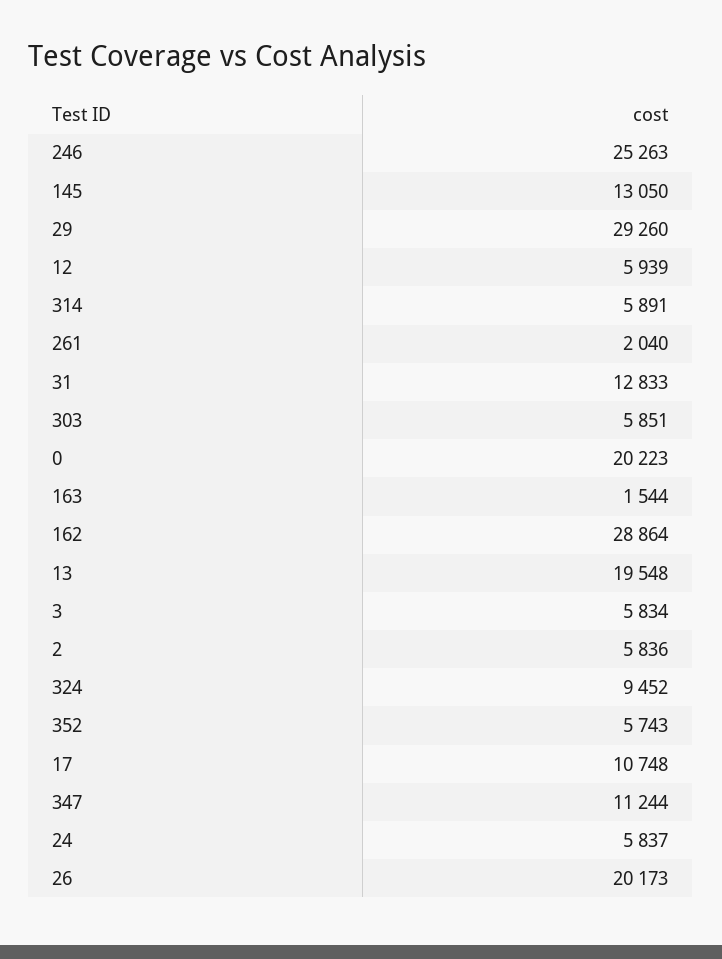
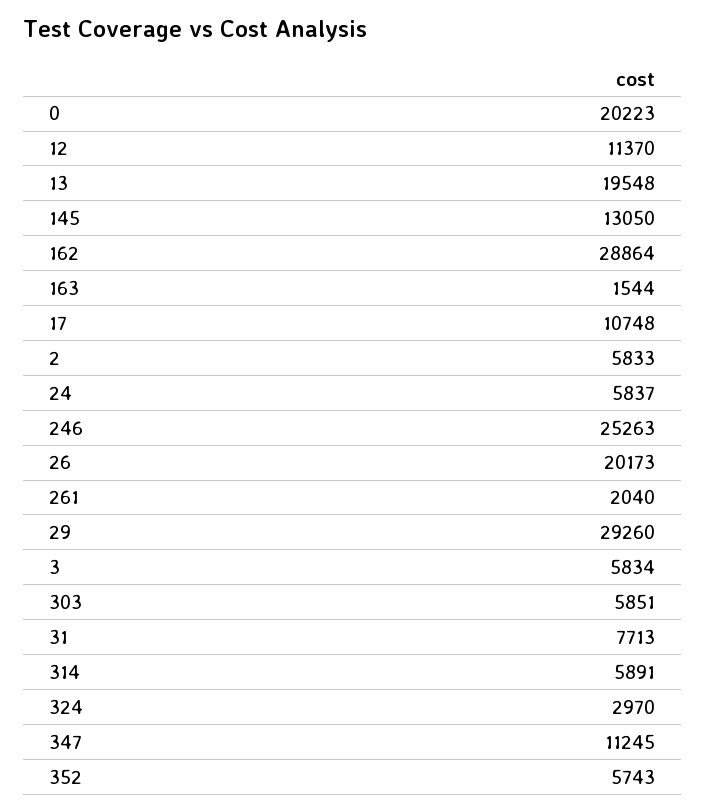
  {
    "246": 25263,
    "145": 13050,
    "29": 29260,
-   "12": 5939,
+   "12": 11370,
    "314": 5891,
    "261": 2040,
-   "31": 12833,
+   "31": 7713,
    "303": 5851,
    "0": 20223,
    "163": 1544,
    "162": 28864,
    "13": 19548,
    "3": 5834,
-   "2": 5836,
+   "2": 5833,
-   "324": 9452,
+   "324": 2970,
    "352": 5743,
    "17": 10748,
-   "347": 11244,
+   "347": 11245,
    "24": 5837,
    "26": 20173
  }

